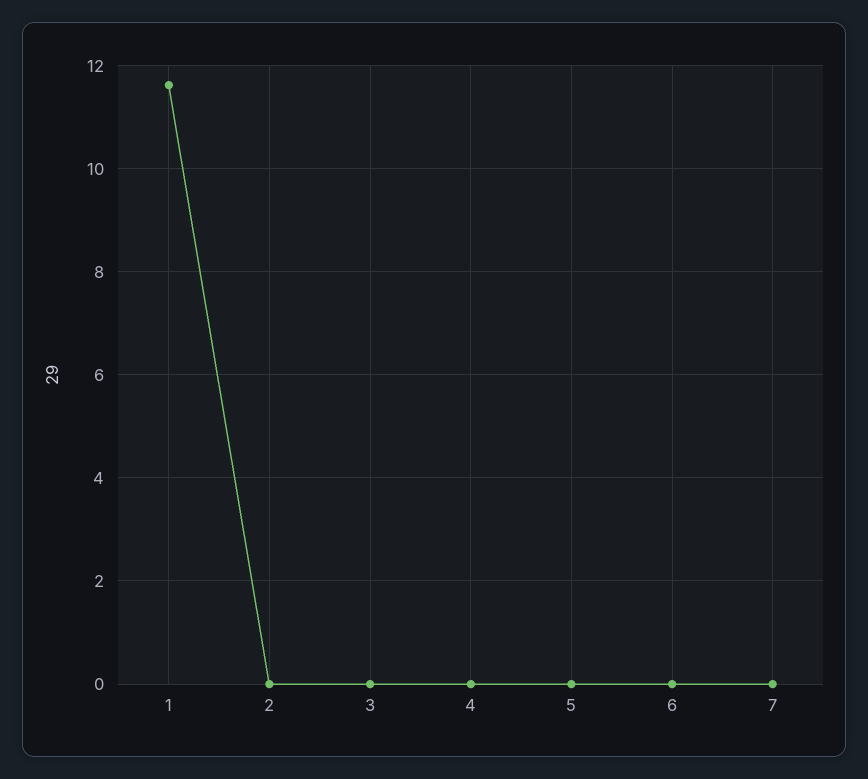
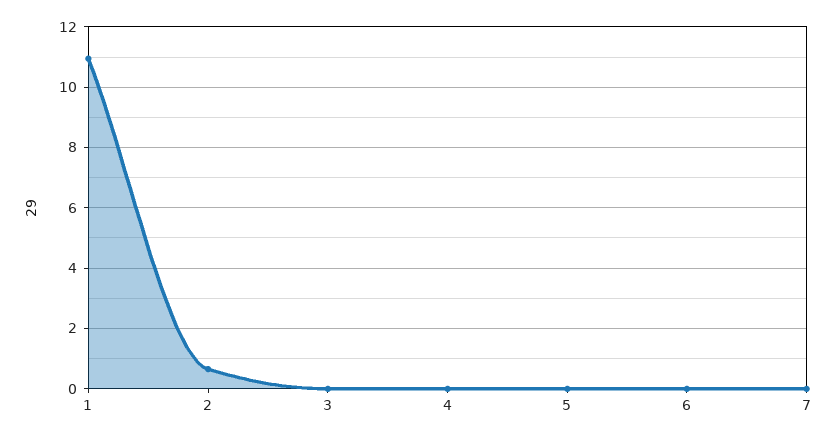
  {
-   "1": 11.6,
+   "1": 11,
-   "2": 0,
+   "2": 0.6,
    "3": 0,
    "4": 0,
    "5": 0,
    "6": 0,
    "7": 0
  }

